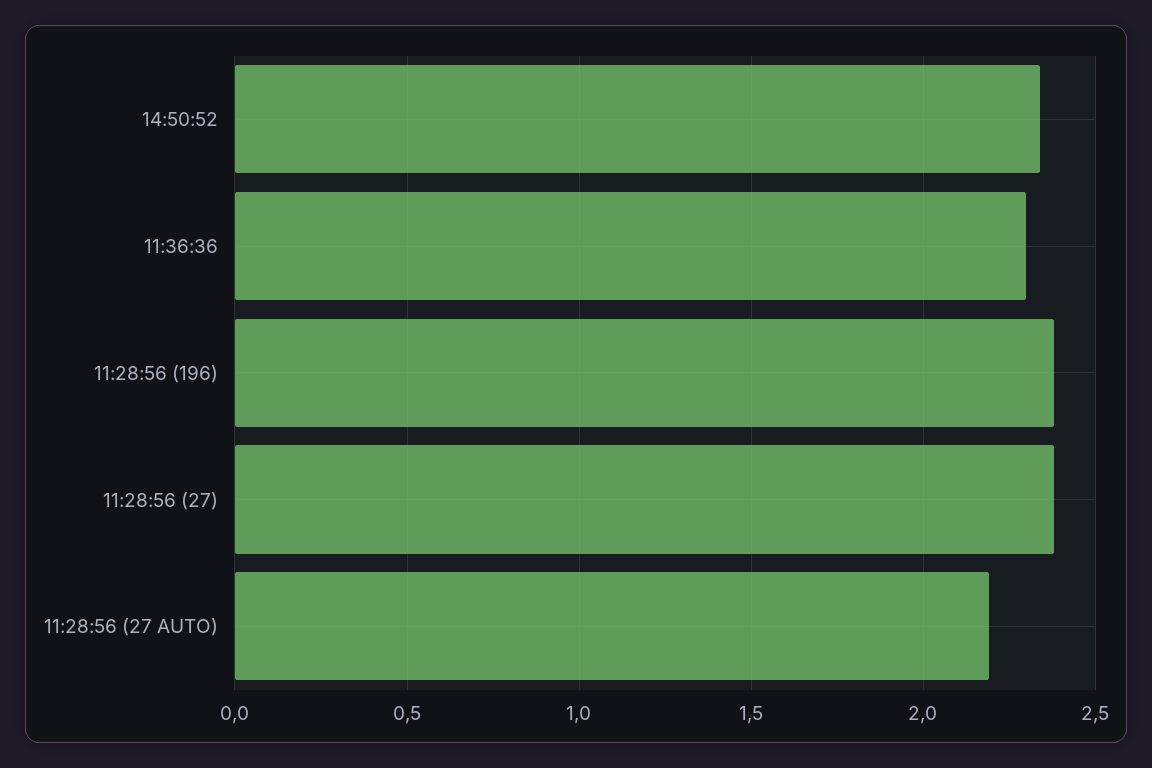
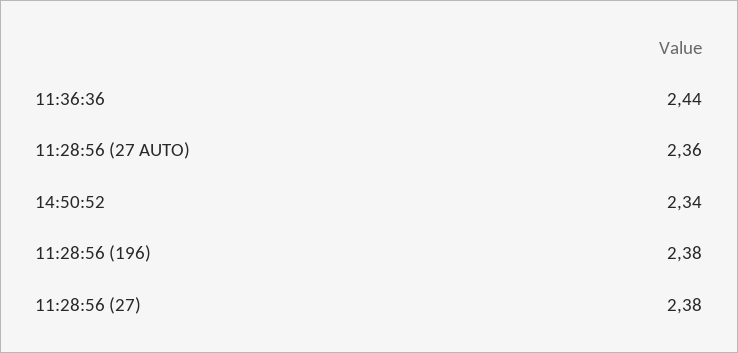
  {
    "14:50:52": 2.34,
-   "11:36:36": 2.3,
+   "11:36:36": 2.44,
    "11:28:56 (196)": 2.38,
    "11:28:56 (27)": 2.38,
-   "11:28:56 (27 AUTO)": 2.2
+   "11:28:56 (27 AUTO)": 2.36
  }

